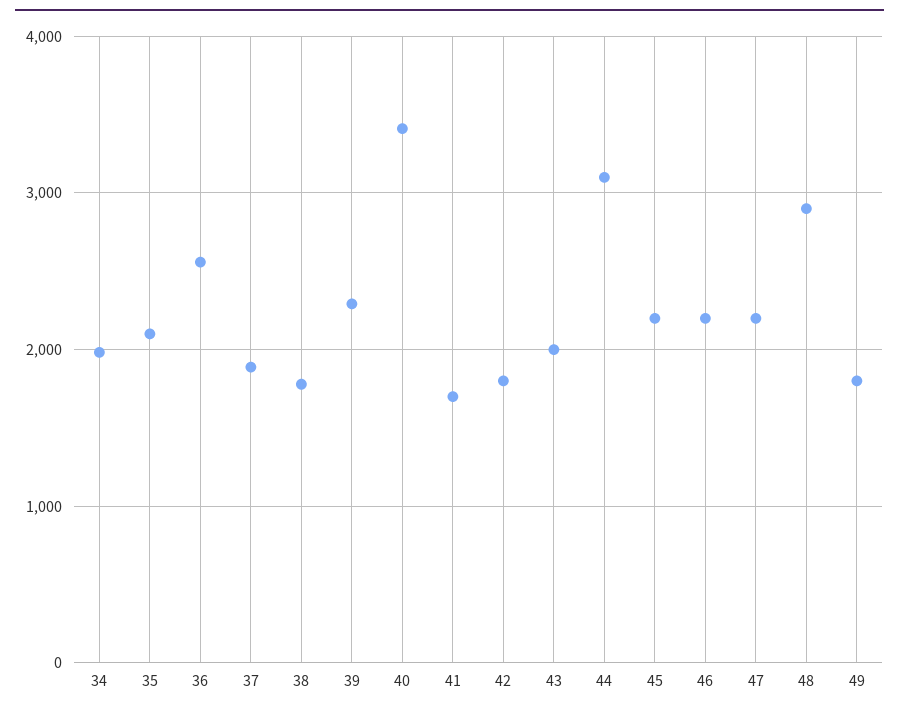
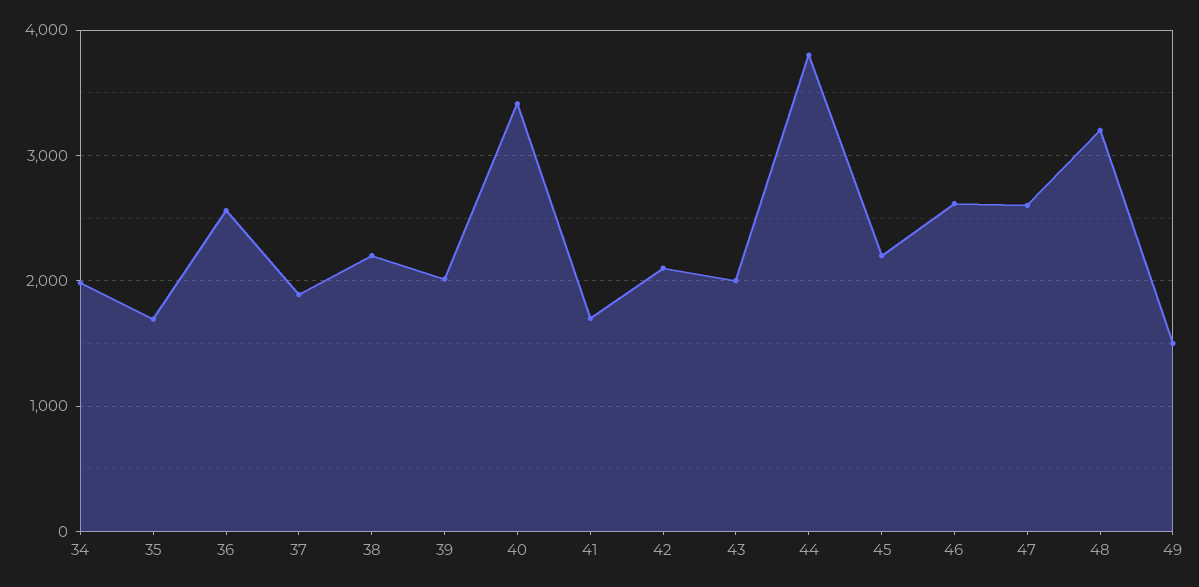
  {
    "34": 2000,
-   "35": 2100,
+   "35": 1700,
    "36": 2600,
    "37": 1900,
-   "38": 1800,
+   "38": 2200,
-   "39": 2300,
+   "39": 2000,
    "40": 3400,
    "41": 1700,
-   "42": 1800,
+   "42": 2100,
    "43": 2000,
-   "44": 3100,
+   "44": 3800,
    "45": 2200,
-   "46": 2200,
+   "46": 2600,
-   "47": 2200,
+   "47": 2600,
-   "48": 2900,
+   "48": 3200,
-   "49": 1800
+   "49": 1500
  }

